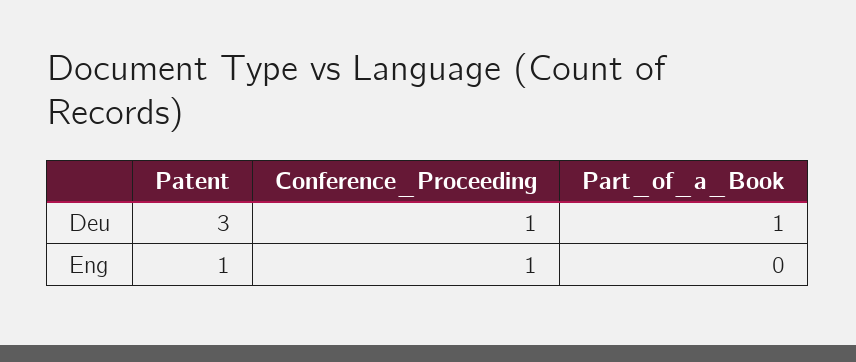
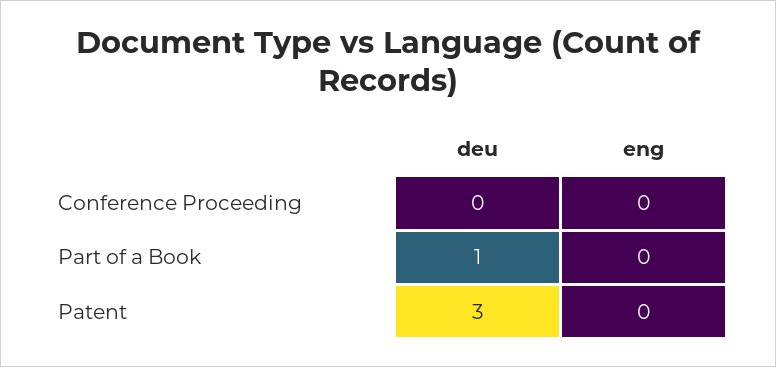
  {
    "Patent": {
      "Deu": 3,
-     "Eng": 1
+     "Eng": 0
    },
    "Conference_Proceeding": {
-     "Deu": 1,
+     "Deu": 0,
-     "Eng": 1
+     "Eng": 0
    },
    "Part_of_a_Book": {
      "Deu": 1,
      "Eng": 0
    }
  }

